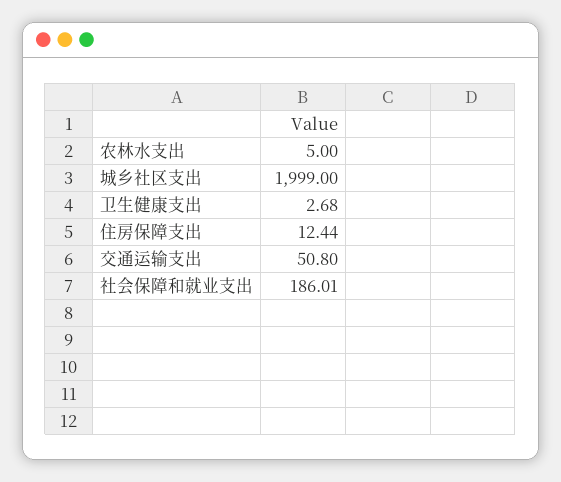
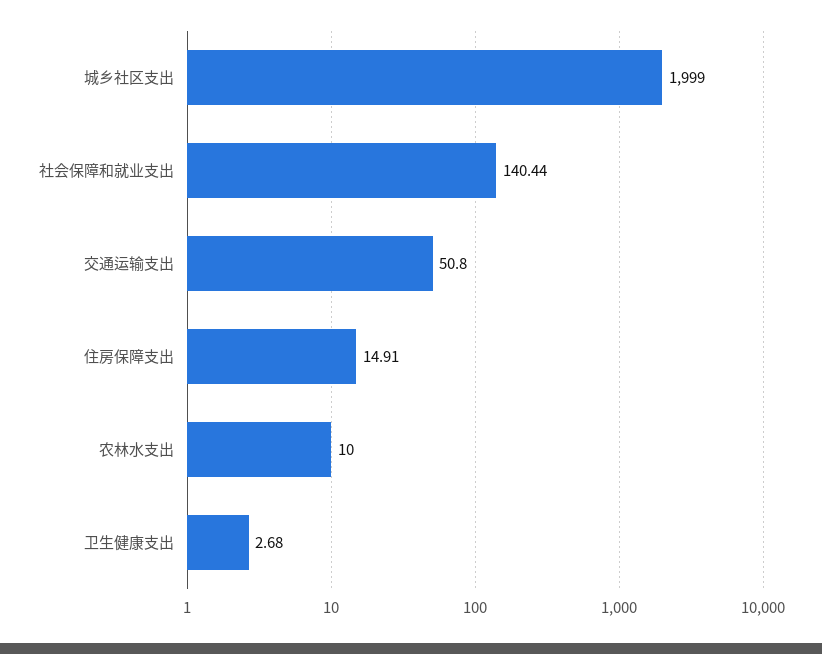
  {
-   "农林水支出": 5,
+   "农林水支出": 10,
    "城乡社区支出": 1999,
    "卫生健康支出": 2.68,
-   "住房保障支出": 12.44,
+   "住房保障支出": 14.91,
    "交通运输支出": 50.8,
-   "社会保障和就业支出": 186.01
+   "社会保障和就业支出": 140.44
  }

